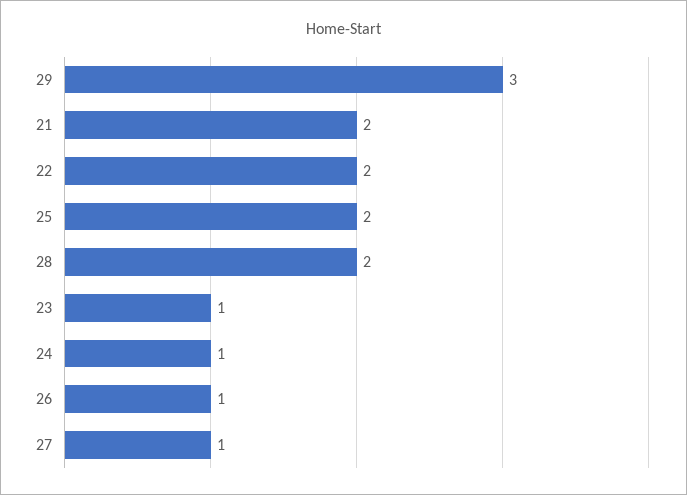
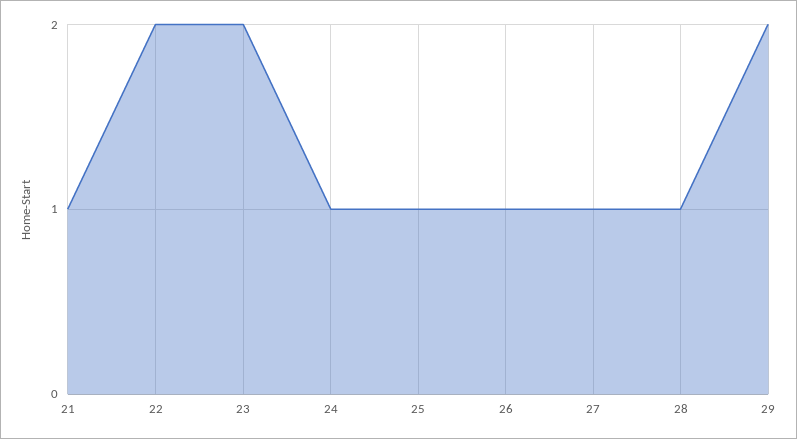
  {
-   "29": 3,
+   "29": 2,
-   "21": 2,
+   "21": 1,
    "22": 2,
-   "25": 2,
+   "25": 1,
-   "28": 2,
+   "28": 1,
-   "23": 1,
+   "23": 2,
    "24": 1,
    "26": 1,
    "27": 1
  }

